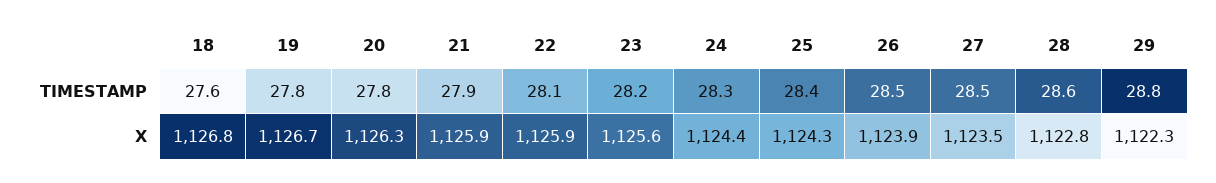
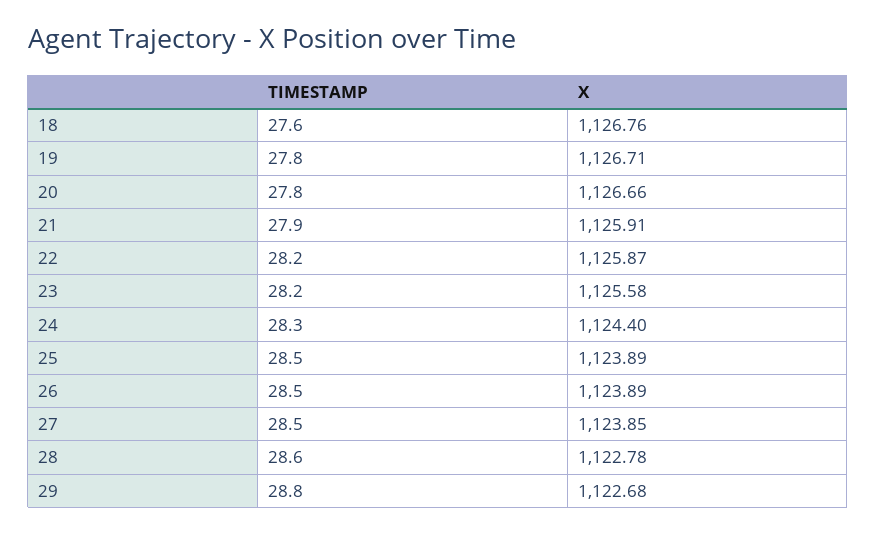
  {
    "18": {
      "TIMESTAMP": 27.6,
      "X": 1126.76
    },
    "19": {
      "TIMESTAMP": 27.8,
      "X": 1126.71
    },
    "20": {
      "TIMESTAMP": 27.8,
-     "X": 1126.3
+     "X": 1126.66
    },
    "21": {
      "TIMESTAMP": 27.9,
      "X": 1125.91
    },
    "22": {
-     "TIMESTAMP": 28.1,
+     "TIMESTAMP": 28.2,
      "X": 1125.87
    },
    "23": {
      "TIMESTAMP": 28.2,
      "X": 1125.58
    },
    "24": {
      "TIMESTAMP": 28.3,
      "X": 1124.4
    },
    "25": {
-     "TIMESTAMP": 28.4,
+     "TIMESTAMP": 28.5,
-     "X": 1124.3
+     "X": 1123.89
    },
    "26": {
      "TIMESTAMP": 28.5,
      "X": 1123.89
    },
    "27": {
      "TIMESTAMP": 28.5,
-     "X": 1123.5
+     "X": 1123.85
    },
    "28": {
      "TIMESTAMP": 28.6,
      "X": 1122.78
    },
    "29": {
      "TIMESTAMP": 28.8,
-     "X": 1122.3
+     "X": 1122.68
    }
  }

